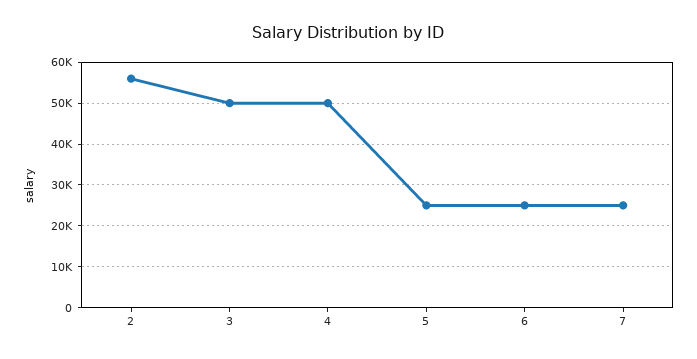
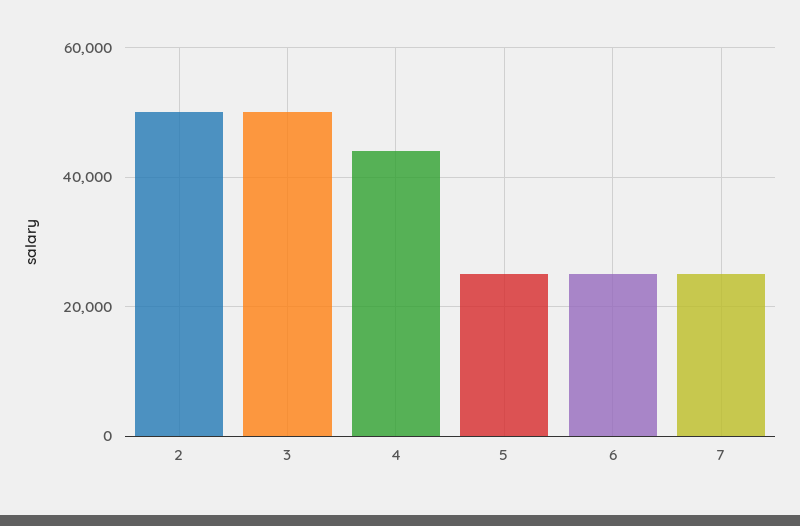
  {
-   "2": 56000,
+   "2": 50000,
    "3": 50000,
-   "4": 50000,
+   "4": 44000,
    "5": 26000,
    "6": 26000,
    "7": 26000
  }

